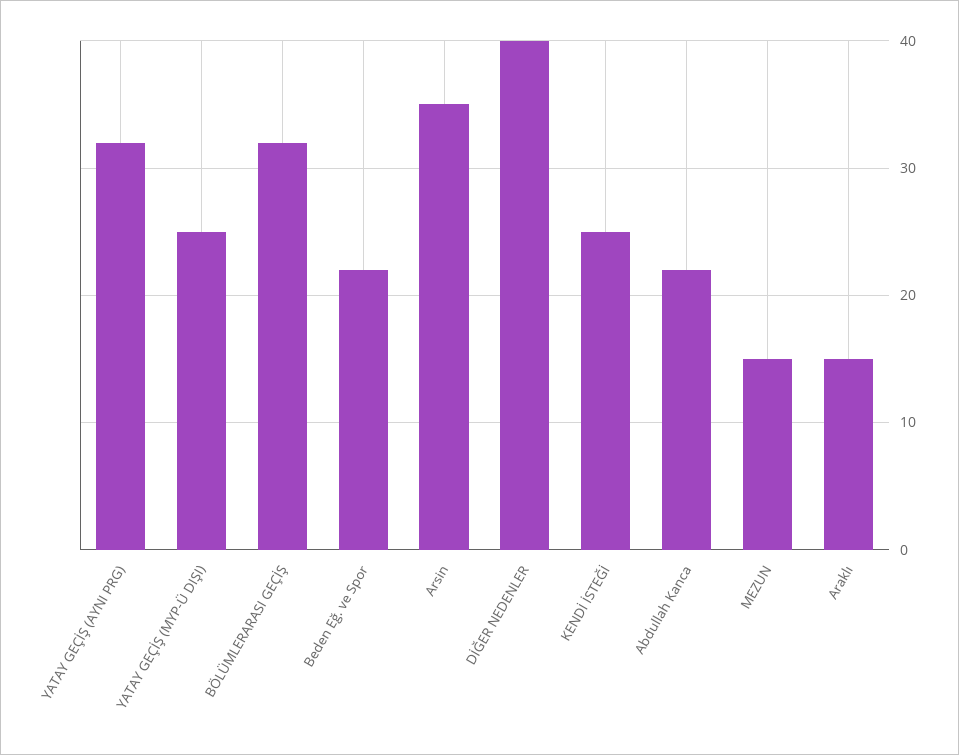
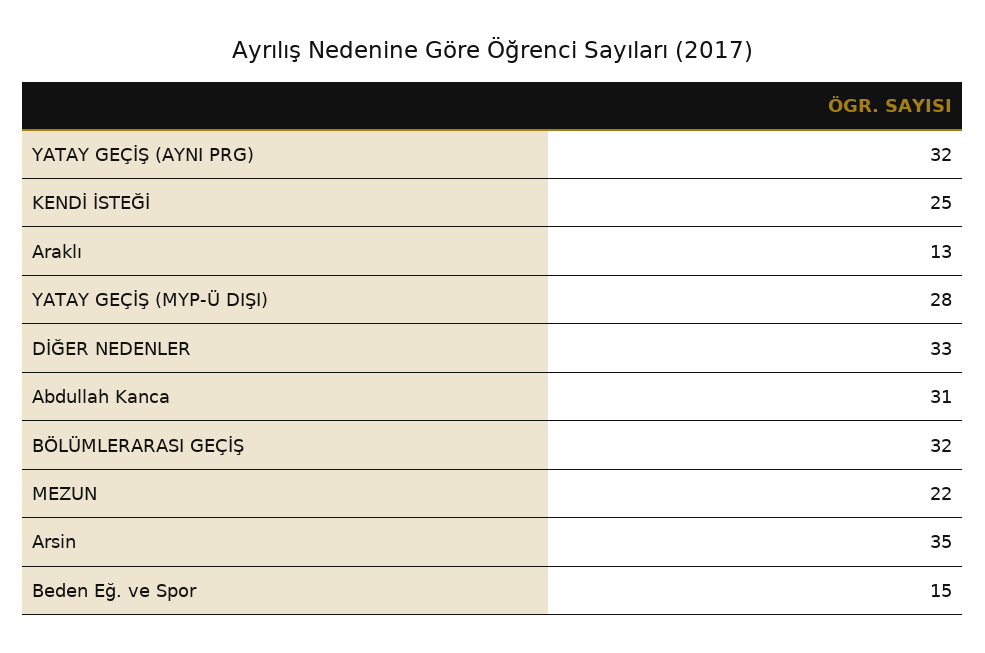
  {
    "YATAY GEÇİŞ (AYNI PRG)": 32,
-   "YATAY GEÇİŞ (MYP-Ü DIŞI)": 25,
+   "YATAY GEÇİŞ (MYP-Ü DIŞI)": 28,
    "BÖLÜMLERARASI GEÇİŞ": 32,
-   "Beden Eğ. ve Spor": 22,
+   "Beden Eğ. ve Spor": 15,
    "Arsin": 35,
-   "DİĞER NEDENLER": 40,
+   "DİĞER NEDENLER": 33,
    "KENDİ İSTEĞİ": 25,
-   "Abdullah Kanca": 22,
+   "Abdullah Kanca": 31,
-   "MEZUN": 15,
+   "MEZUN": 22,
-   "Araklı": 15
+   "Araklı": 13
  }

